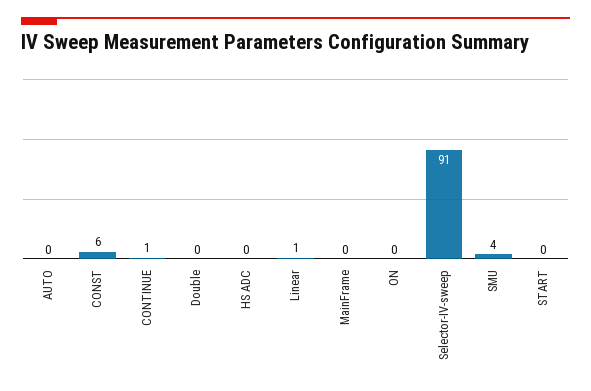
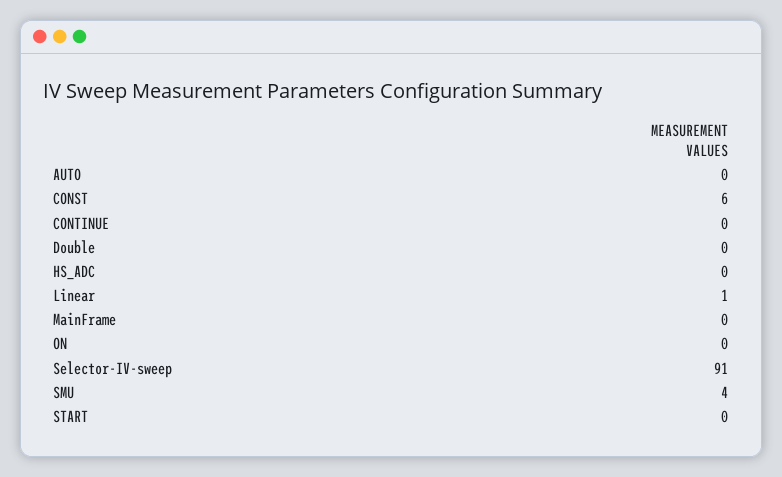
  {
    "AUTO": 0,
    "CONST": 6,
-   "CONTINUE": 1,
+   "CONTINUE": 0,
    "Double": 0,
    "HS ADC": 0,
    "Linear": 1,
    "MainFrame": 0,
    "ON": 0,
    "Selector-IV-sweep": 91,
    "SMU": 4,
    "START": 0
  }

